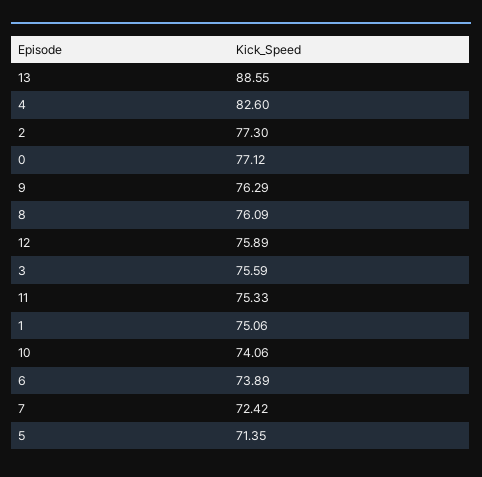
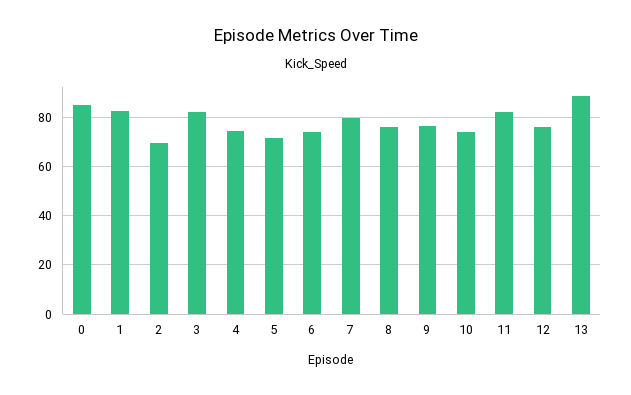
  {
    "13": 88.55,
-   "4": 82.6,
+   "4": 75,
-   "2": 77.3,
+   "2": 70,
-   "0": 77.12,
+   "0": 85,
    "9": 76.29,
    "8": 76.09,
    "12": 75.89,
-   "3": 75.59,
+   "3": 82.5,
-   "11": 75.33,
+   "11": 82.5,
-   "1": 75.06,
+   "1": 82.5,
    "10": 74.06,
    "6": 73.89,
-   "7": 72.42,
+   "7": 80,
    "5": 71.35
  }

